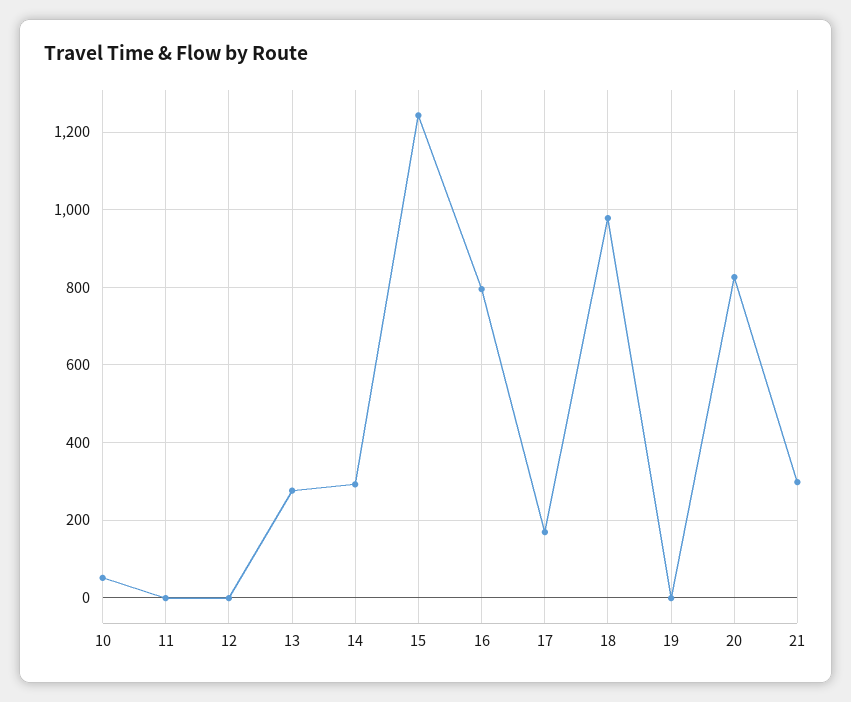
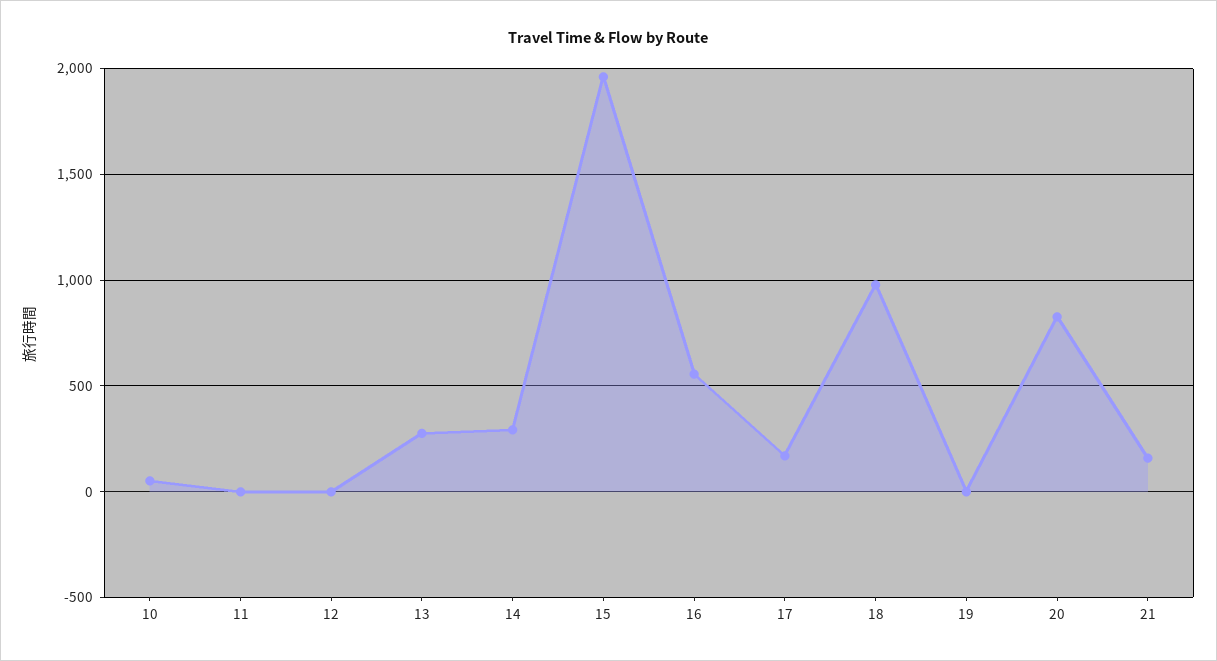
  {
    "10": 60,
    "11": 0,
    "12": 0,
    "13": 280,
    "14": 300,
-   "15": 1240,
+   "15": 1950,
-   "16": 800,
+   "16": 550,
    "17": 160,
    "18": 980,
    "19": 0,
    "20": 820,
-   "21": 300
+   "21": 150
  }

